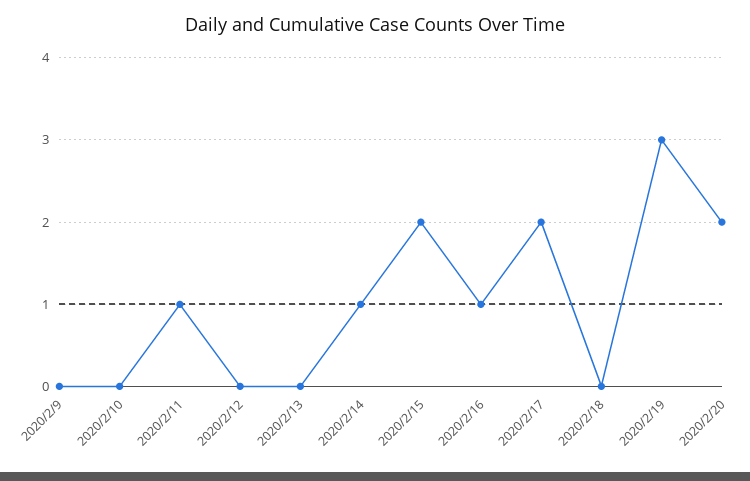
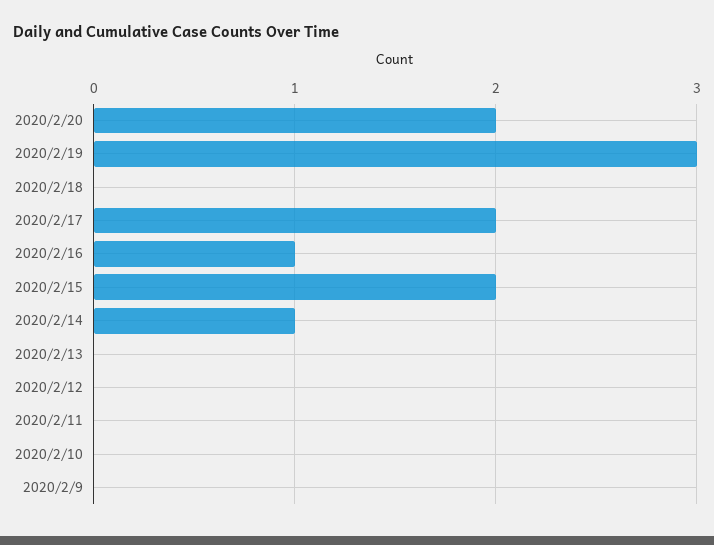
  {
    "2020/2/9": 0,
    "2020/2/10": 0,
-   "2020/2/11": 1,
+   "2020/2/11": 0,
    "2020/2/12": 0,
    "2020/2/13": 0,
    "2020/2/14": 1,
    "2020/2/15": 2,
    "2020/2/16": 1,
    "2020/2/17": 2,
    "2020/2/18": 0,
    "2020/2/19": 3,
    "2020/2/20": 2
  }

